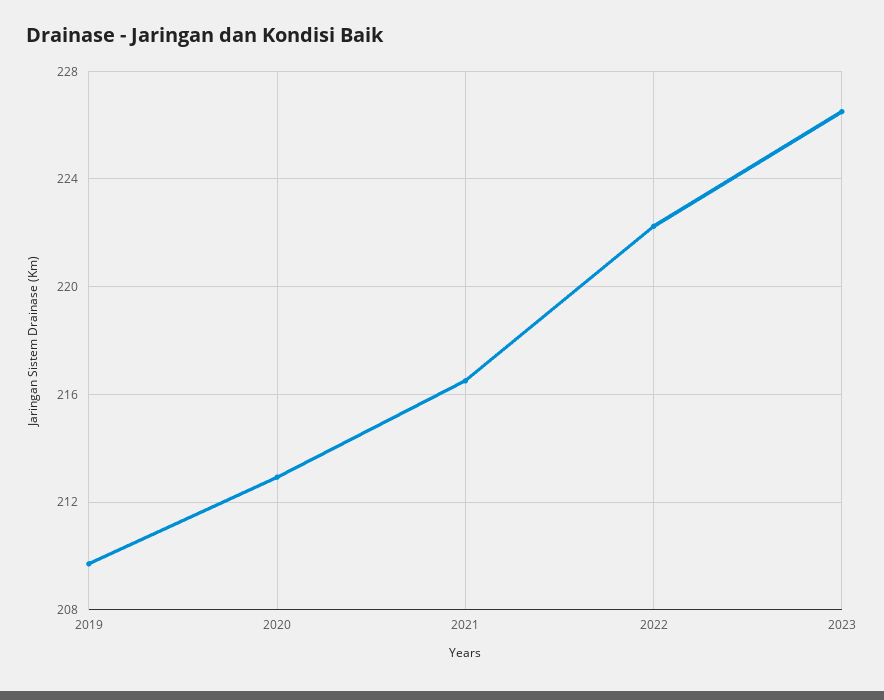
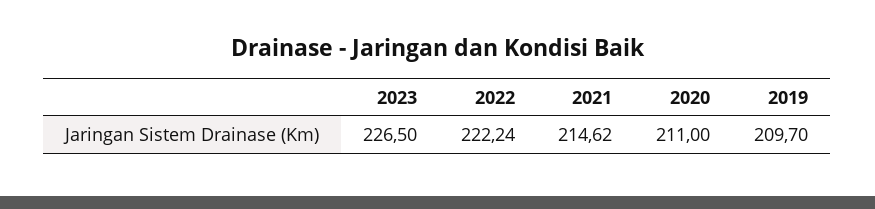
  {
    "2019": 209.7,
-   "2020": 213,
+   "2020": 211,
-   "2021": 216.5,
+   "2021": 214.62,
    "2022": 222.24,
    "2023": 226.5
  }

